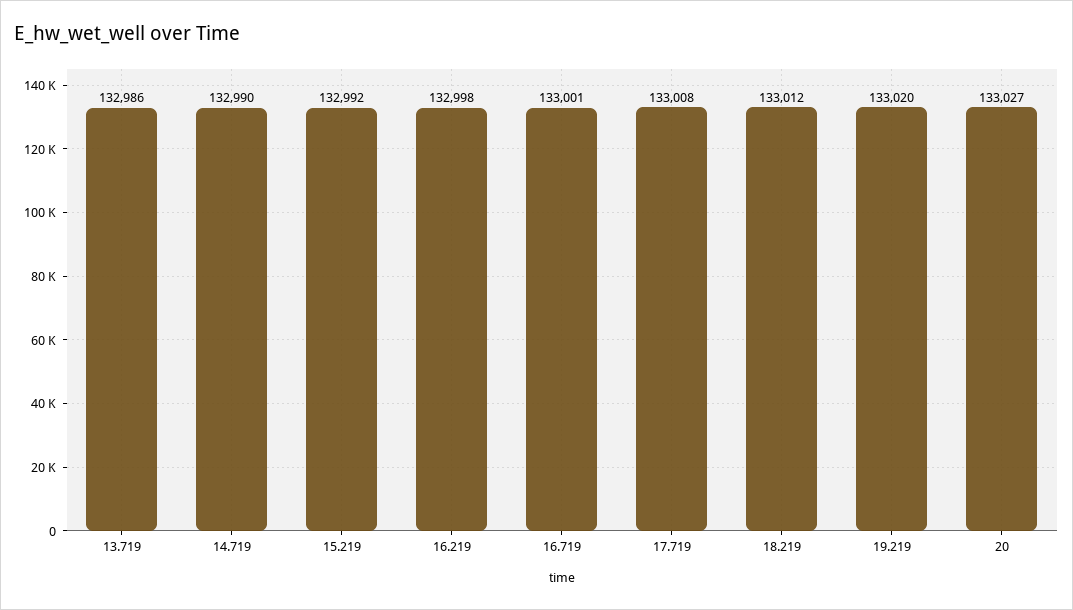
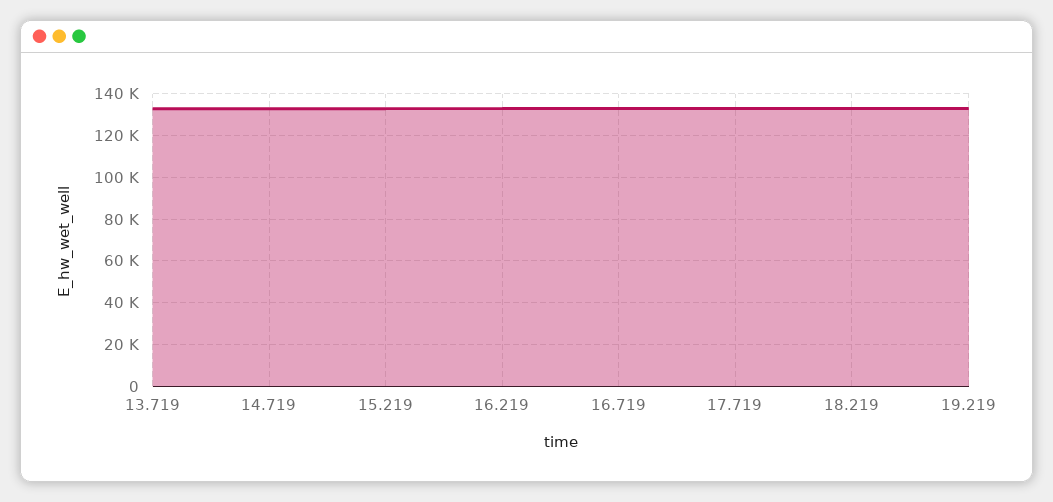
  {
    "13.719": 132986,
    "14.719": 132990,
    "15.219": 132992,
    "16.219": 132998,
    "16.719": 133001,
    "17.719": 133008,
    "18.219": 133012,
-   "19.219": 133020,
+   "19.219": 133020
-   "20": 133027
  }

